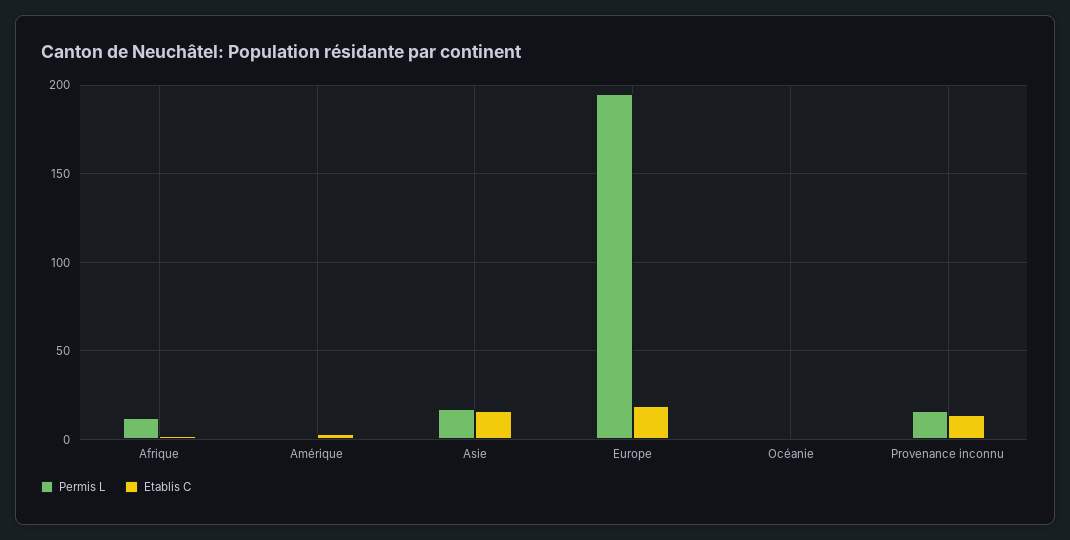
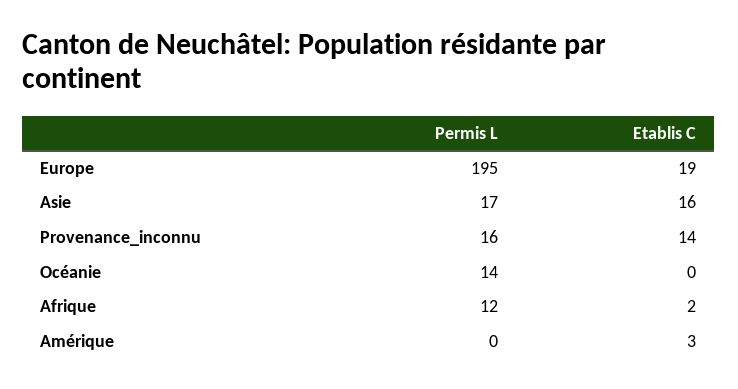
  {
    "Permis L": {
      "Afrique": 12,
      "Amérique": 0,
      "Asie": 17,
      "Europe": 195,
-     "Océanie": 0,
+     "Océanie": 14,
      "Provenance inconnu": 16
    },
    "Etablis C": {
      "Afrique": 2,
      "Amérique": 3,
      "Asie": 16,
      "Europe": 19,
      "Océanie": 0,
      "Provenance inconnu": 14
    }
  }

